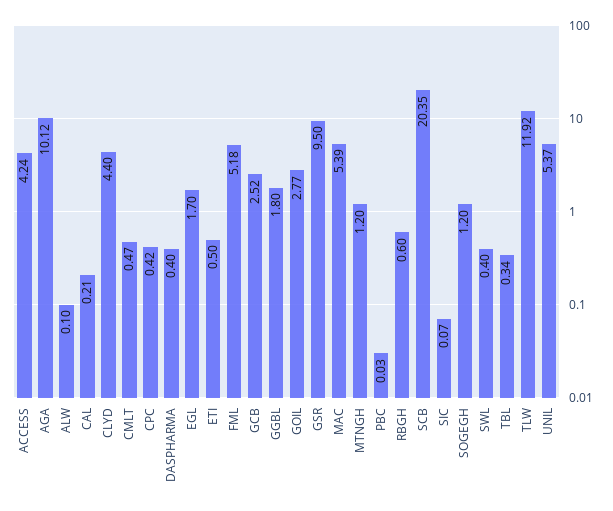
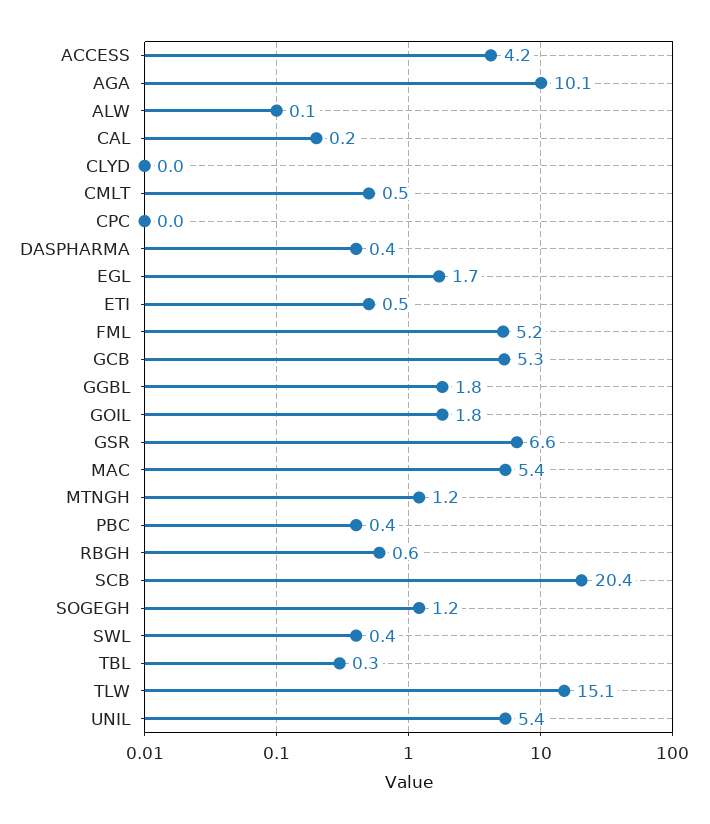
  {
    "ACCESS": 4.24,
    "AGA": 10.12,
    "ALW": 0.1,
    "CAL": 0.21,
-   "CLYD": 4.4,
+   "CLYD": 0,
    "CMLT": 0.47,
-   "CPC": 0.42,
+   "CPC": 0,
    "DASPHARMA": 0.4,
    "EGL": 1.7,
    "ETI": 0.5,
    "FML": 5.18,
-   "GCB": 2.52,
+   "GCB": 5.3,
    "GGBL": 1.8,
-   "GOIL": 2.77,
+   "GOIL": 1.8,
-   "GSR": 9.5,
+   "GSR": 6.6,
    "MAC": 5.39,
    "MTNGH": 1.2,
-   "PBC": 0.03,
+   "PBC": 0.4,
    "RBGH": 0.6,
    "SCB": 20.35,
-   "SIC": 0.07,
    "SOGEGH": 1.2,
    "SWL": 0.4,
    "TBL": 0.34,
-   "TLW": 11.92,
+   "TLW": 15.1,
    "UNIL": 5.37
  }

